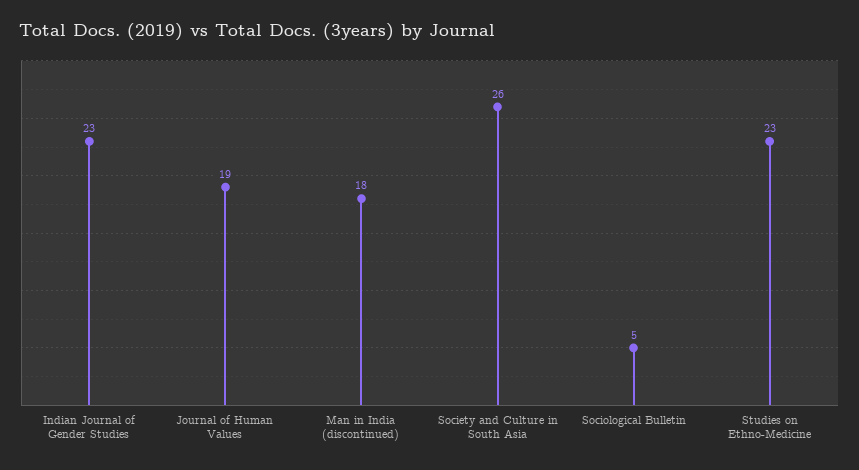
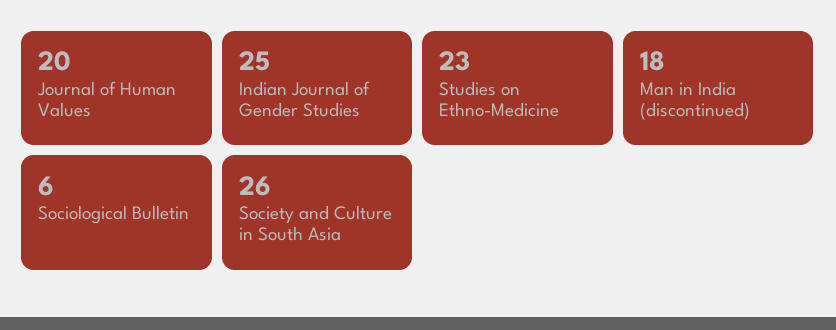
  {
-   "Indian Journal of Gender Studies": 23,
+   "Indian Journal of Gender Studies": 25,
-   "Journal of Human Values": 19,
+   "Journal of Human Values": 20,
    "Man in India (discontinued)": 18,
    "Society and Culture in South Asia": 26,
-   "Sociological Bulletin": 5,
+   "Sociological Bulletin": 6,
    "Studies on Ethno-Medicine": 23
  }

